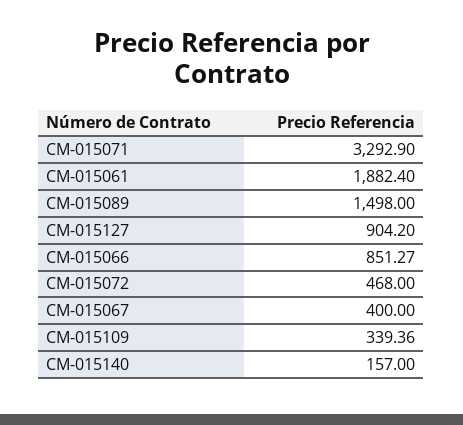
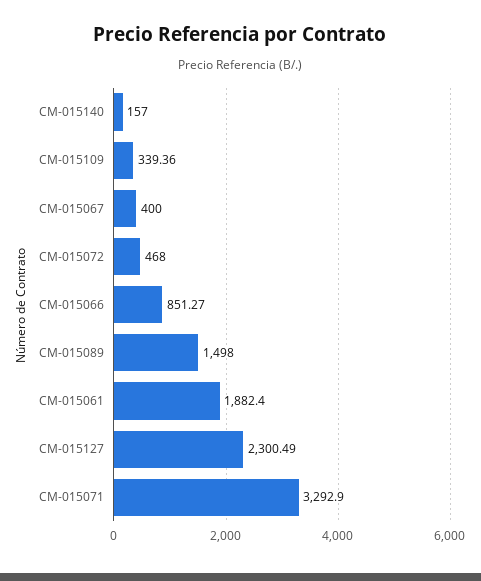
  {
    "CM-015071": 3292.9,
    "CM-015061": 1882.4,
    "CM-015089": 1498,
-   "CM-015127": 904.2,
+   "CM-015127": 2300.49,
    "CM-015066": 851.27,
    "CM-015072": 468,
    "CM-015067": 400,
    "CM-015109": 339.36,
    "CM-015140": 157
  }

